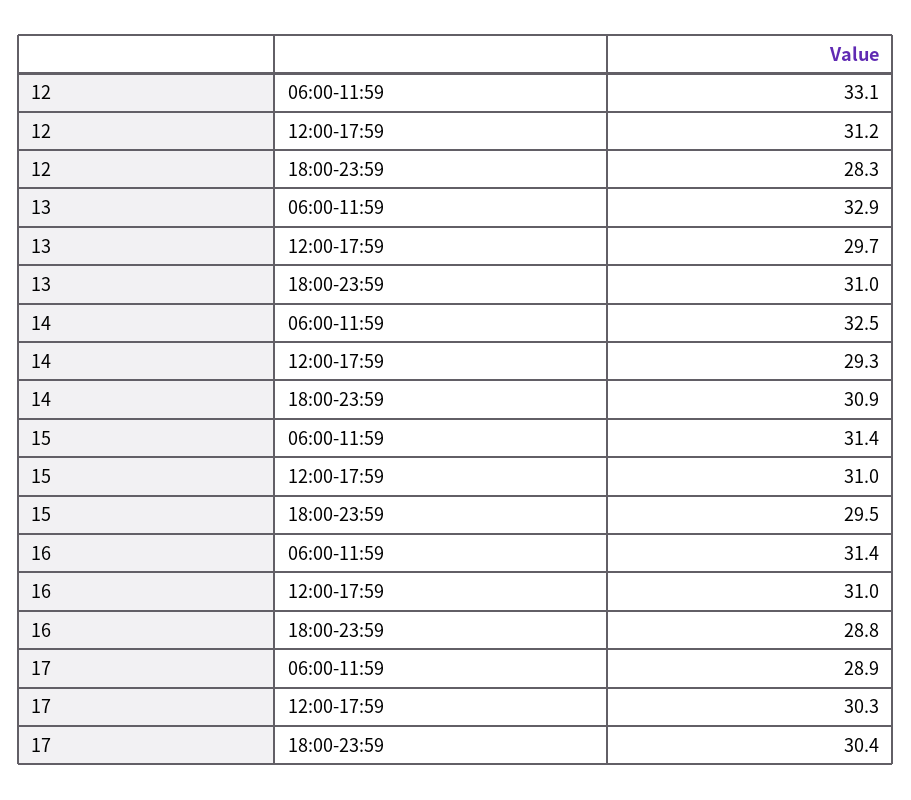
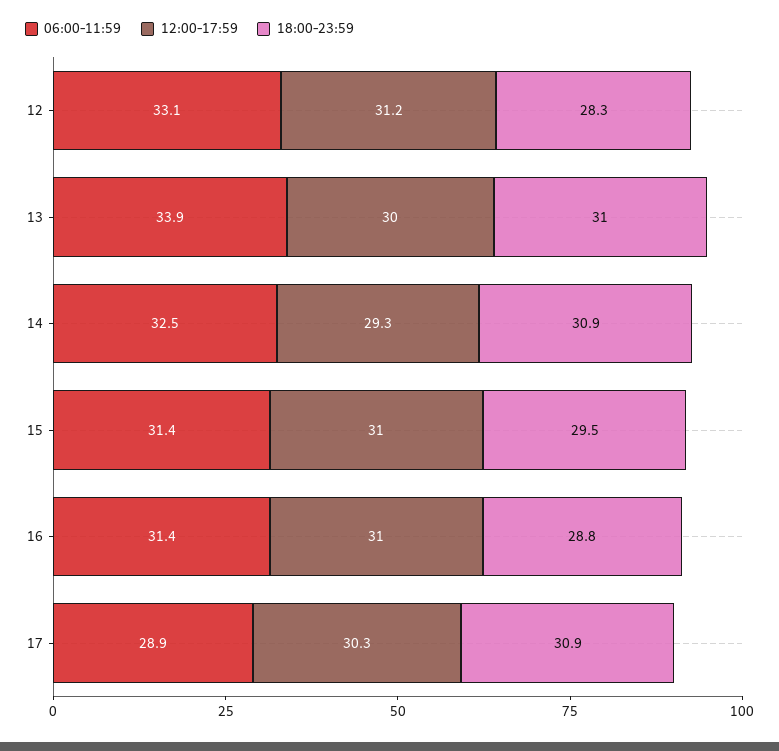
  {
    "06:00-11:59": {
      "12": 33.1,
-     "13": 32.9,
+     "13": 33.9,
      "14": 32.5,
      "15": 31.4,
      "16": 31.4,
      "17": 28.9
    },
    "12:00-17:59": {
      "12": 31.2,
-     "13": 29.7,
+     "13": 30,
      "14": 29.3,
      "15": 31,
      "16": 31,
      "17": 30.3
    },
    "18:00-23:59": {
      "12": 28.3,
      "13": 31,
      "14": 30.9,
      "15": 29.5,
      "16": 28.8,
-     "17": 30.4
+     "17": 30.9
    }
  }

